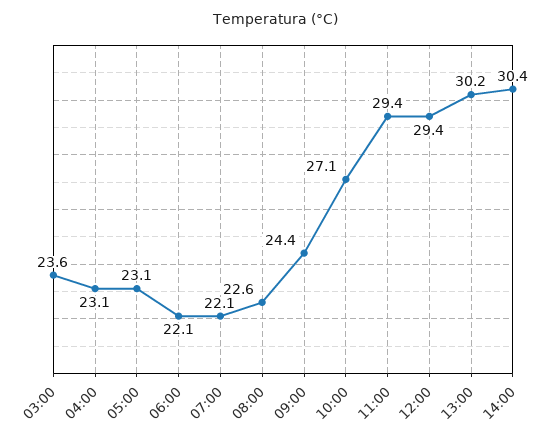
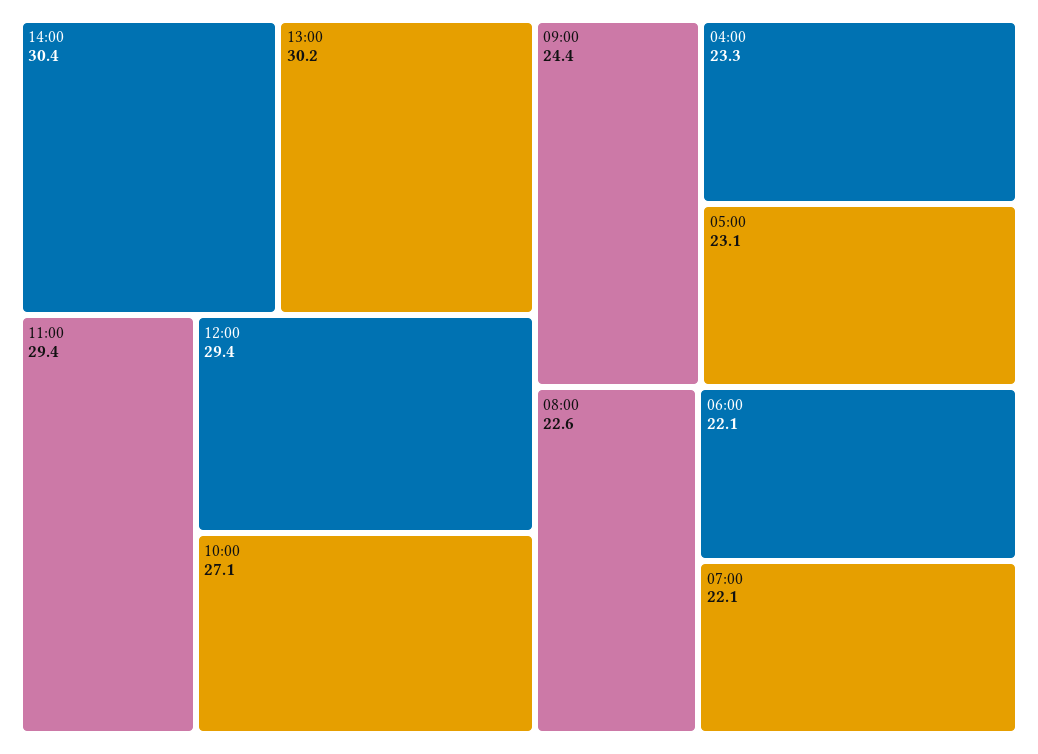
  {
-   "03:00": 23.6,
-   "04:00": 23.1,
+   "04:00": 23.3,
    "05:00": 23.1,
    "06:00": 22.1,
    "07:00": 22.1,
    "08:00": 22.6,
    "09:00": 24.4,
    "10:00": 27.1,
    "11:00": 29.4,
    "12:00": 29.4,
    "13:00": 30.2,
    "14:00": 30.4
  }

